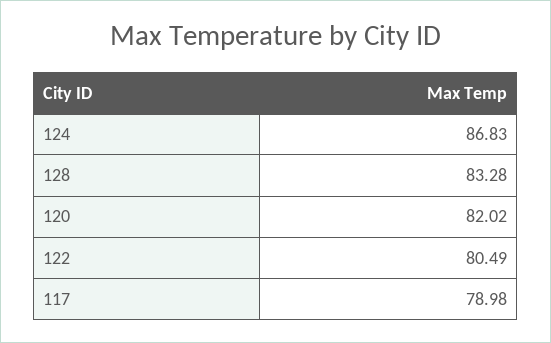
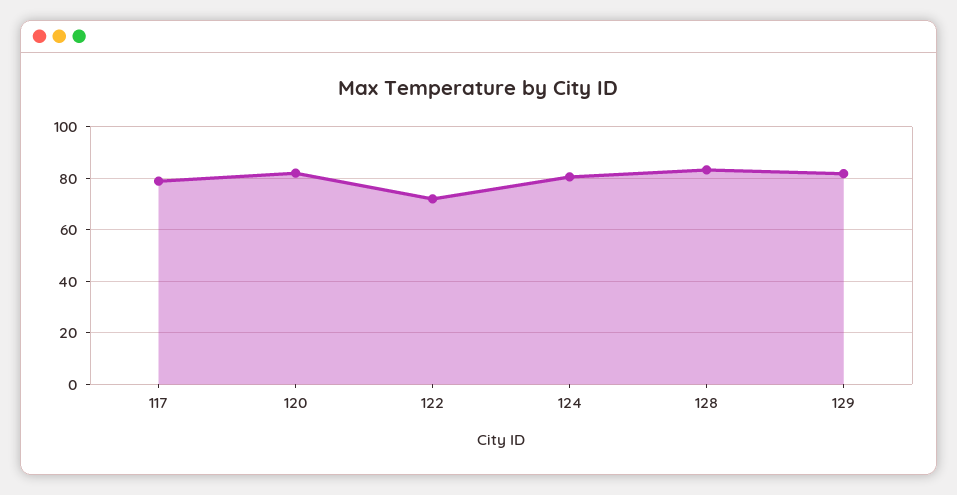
  {
-   "124": 86.83,
+   "124": 80,
    "128": 83.28,
    "120": 82.02,
-   "122": 80.49,
+   "122": 72.5,
-   "117": 78.98
+   "117": 78.98,
+   "129": 82.5
  }

